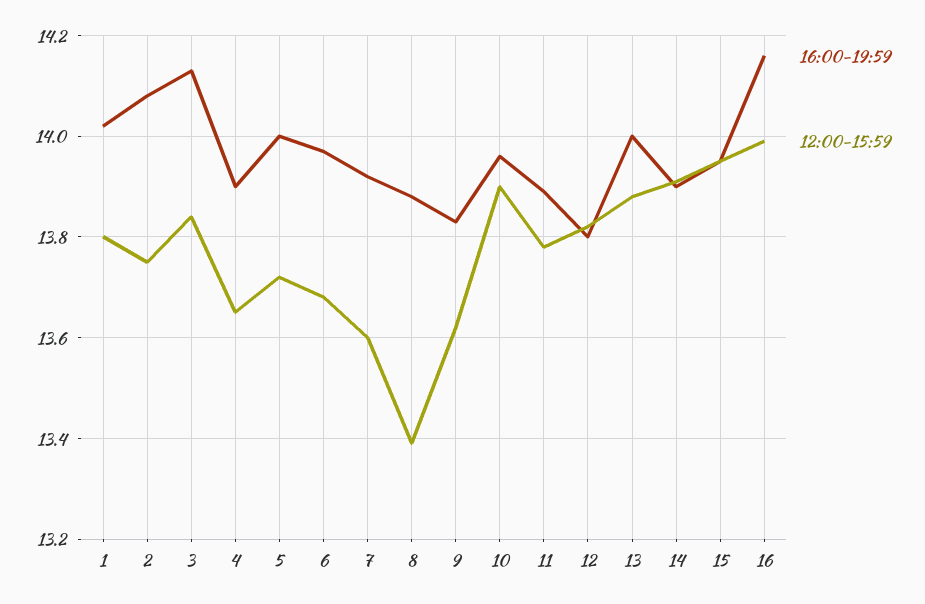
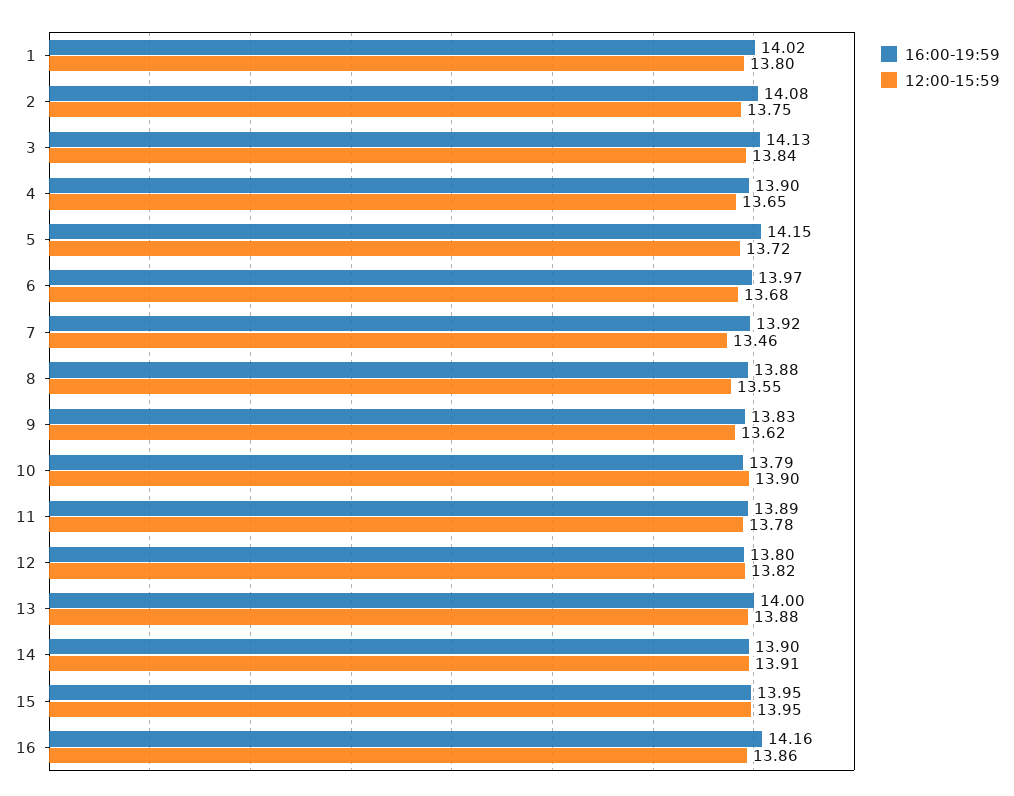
  {
    "16:00-19:59": {
      "1": 14.02,
      "2": 14.08,
      "3": 14.13,
      "4": 13.9,
-     "5": 14,
+     "5": 14.15,
      "6": 13.97,
      "7": 13.92,
      "8": 13.88,
      "9": 13.83,
-     "10": 13.95,
+     "10": 13.79,
      "11": 13.89,
      "12": 13.8,
      "13": 14,
      "14": 13.9,
      "15": 13.95,
      "16": 14.16
    },
    "12:00-15:59": {
      "1": 13.8,
      "2": 13.75,
      "3": 13.84,
      "4": 13.65,
      "5": 13.72,
      "6": 13.68,
-     "7": 13.6,
+     "7": 13.46,
-     "8": 13.4,
+     "8": 13.55,
      "9": 13.62,
      "10": 13.9,
      "11": 13.78,
      "12": 13.82,
      "13": 13.88,
      "14": 13.91,
      "15": 13.95,
-     "16": 14
+     "16": 13.86
    }
  }

